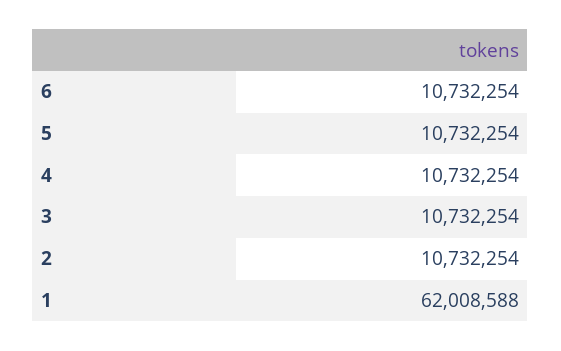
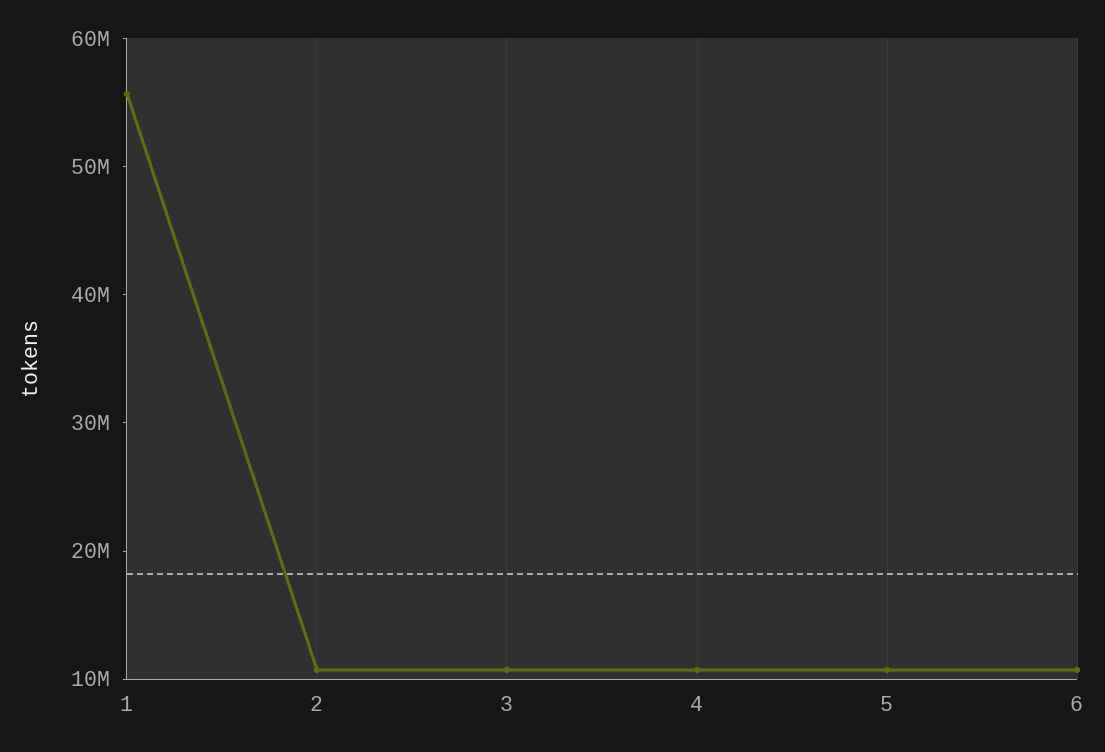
  {
    "6": 10732254,
    "5": 10732254,
    "4": 10732254,
    "3": 10732254,
    "2": 10732254,
-   "1": 62008588
+   "1": 56000000
  }

